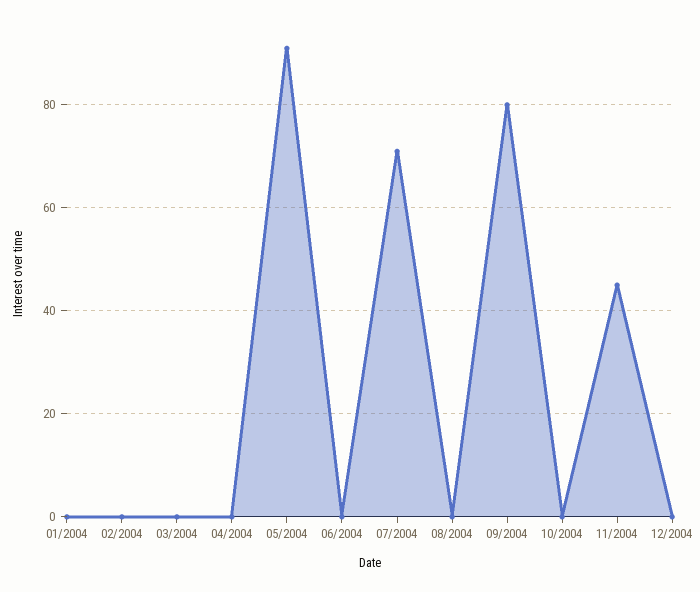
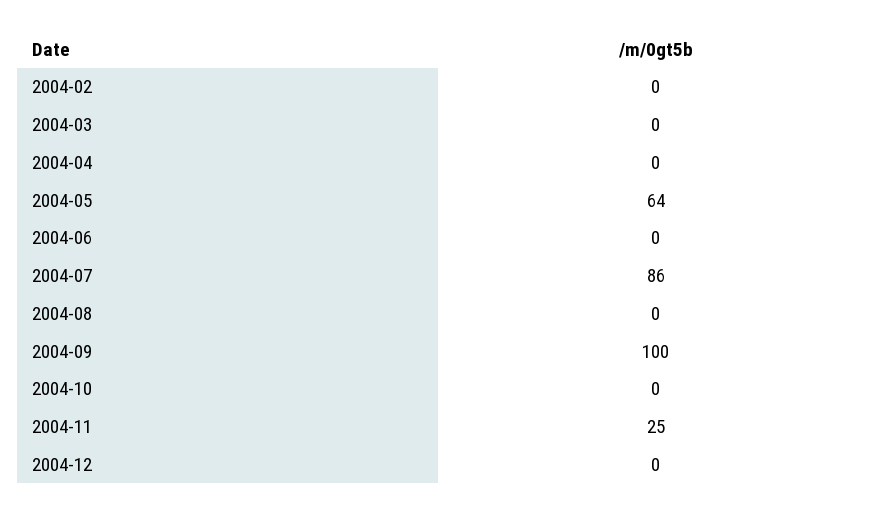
  {
-   "01/2004": 0,
    "02/2004": 0,
    "03/2004": 0,
    "04/2004": 0,
-   "05/2004": 90,
+   "05/2004": 64,
    "06/2004": 0,
-   "07/2004": 70,
+   "07/2004": 86,
    "08/2004": 0,
-   "09/2004": 80,
+   "09/2004": 100,
    "10/2004": 0,
-   "11/2004": 45,
+   "11/2004": 25,
    "12/2004": 0
  }

